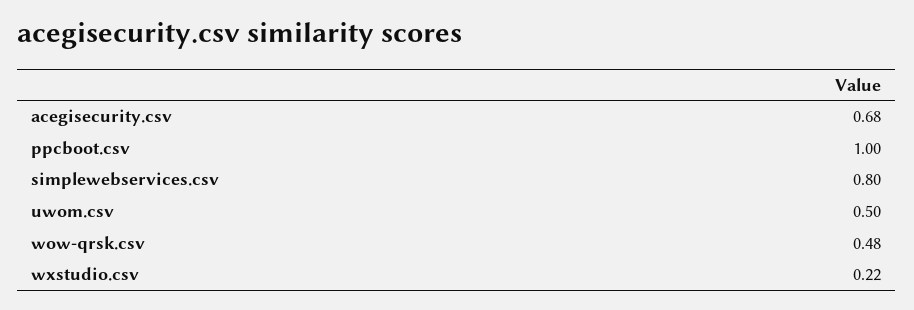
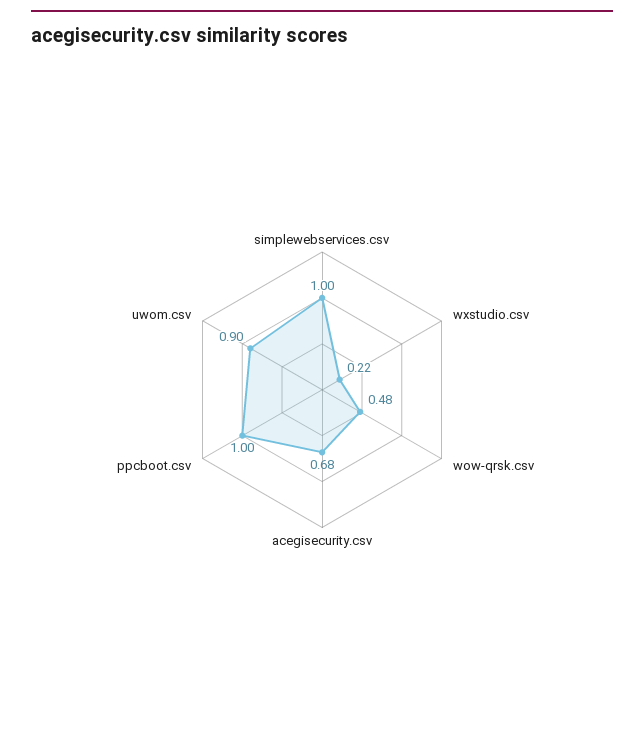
  {
    "acegisecurity.csv": 0.68,
    "ppcboot.csv": 1,
-   "simplewebservices.csv": 0.8,
+   "simplewebservices.csv": 1,
-   "uwom.csv": 0.5,
+   "uwom.csv": 0.9,
    "wow-qrsk.csv": 0.48,
    "wxstudio.csv": 0.22
  }

